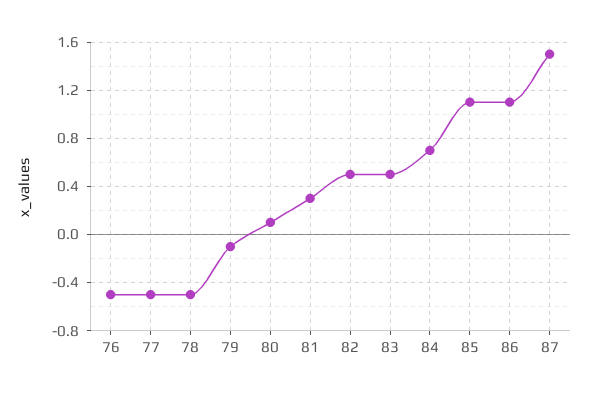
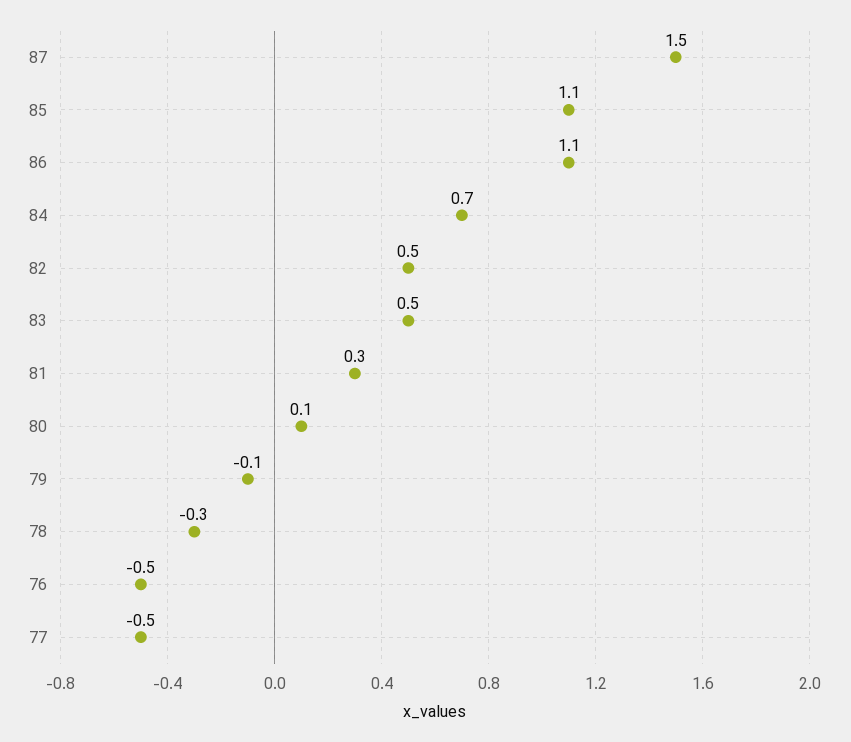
  {
    "76": -0.5,
    "77": -0.5,
-   "78": -0.5,
+   "78": -0.3,
    "79": -0.1,
    "80": 0.1,
    "81": 0.3,
    "82": 0.5,
    "83": 0.5,
    "84": 0.7,
    "85": 1.1,
    "86": 1.1,
    "87": 1.5
  }

